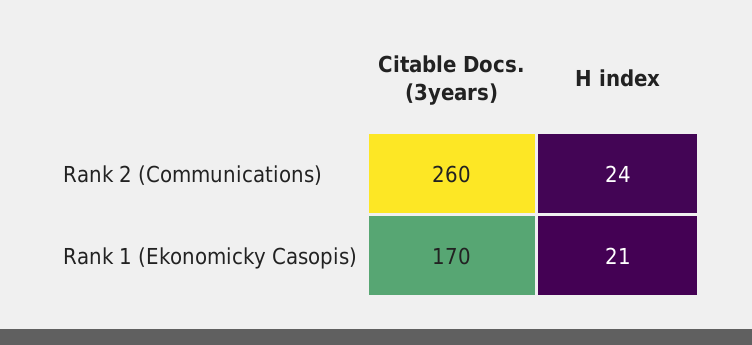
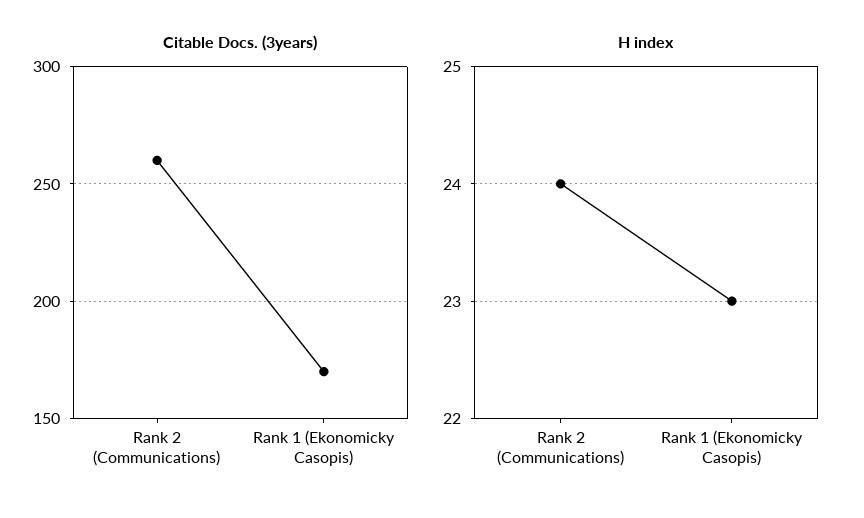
  {
    "Citable Docs. (3years)": {
      "Rank 2 (Communications)": 260,
      "Rank 1 (Ekonomicky Casopis)": 170
    },
    "H index": {
      "Rank 2 (Communications)": 24,
-     "Rank 1 (Ekonomicky Casopis)": 21
+     "Rank 1 (Ekonomicky Casopis)": 23
    }
  }

